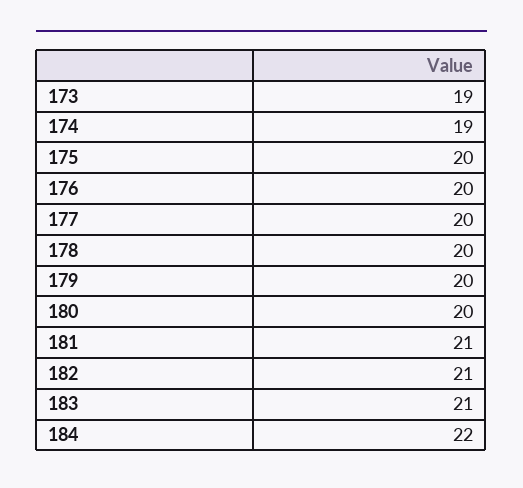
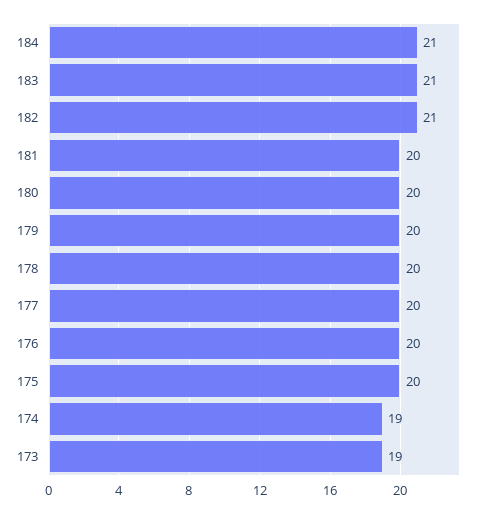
  {
    "173": 19,
    "174": 19,
    "175": 20,
    "176": 20,
    "177": 20,
    "178": 20,
    "179": 20,
    "180": 20,
-   "181": 21,
+   "181": 20,
    "182": 21,
    "183": 21,
-   "184": 22
+   "184": 21
  }

